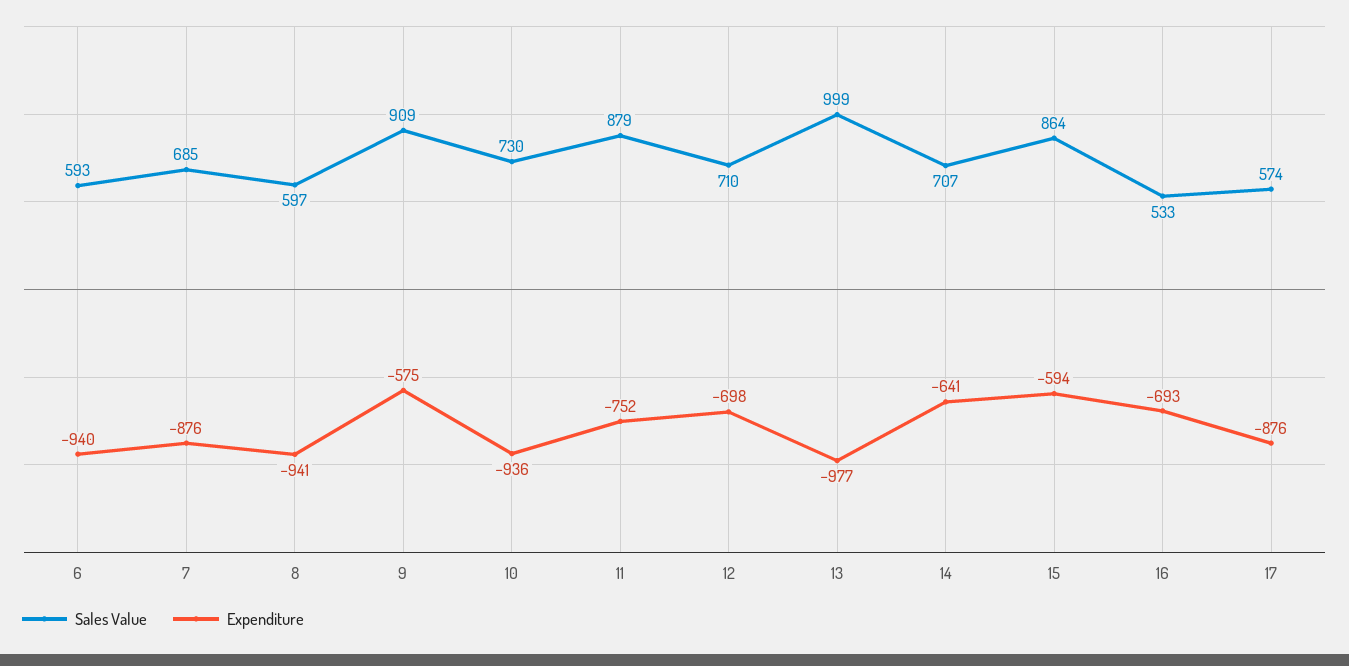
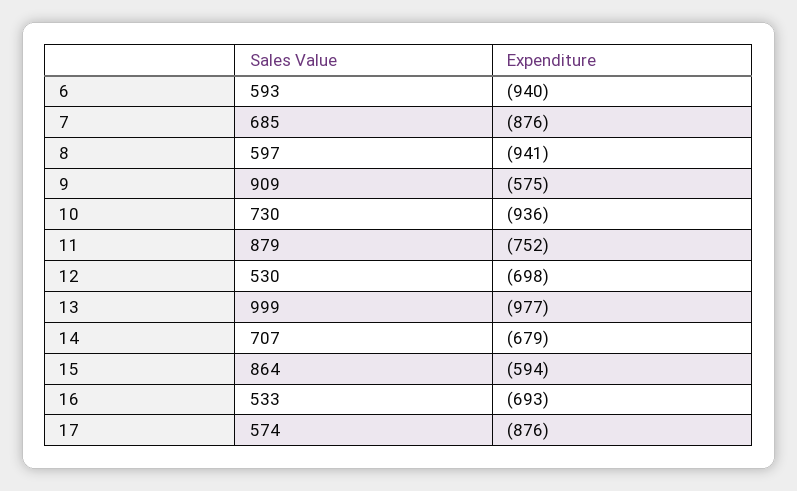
  {
    "Sales Value": {
      "6": 593,
      "7": 685,
      "8": 597,
      "9": 909,
      "10": 730,
      "11": 879,
-     "12": 710,
+     "12": 530,
      "13": 999,
      "14": 707,
      "15": 864,
      "16": 533,
      "17": 574
    },
    "Expenditure": {
      "6": -940,
      "7": -876,
      "8": -941,
      "9": -575,
      "10": -936,
      "11": -752,
      "12": -698,
      "13": -977,
-     "14": -641,
+     "14": -679,
      "15": -594,
      "16": -693,
      "17": -876
    }
  }

